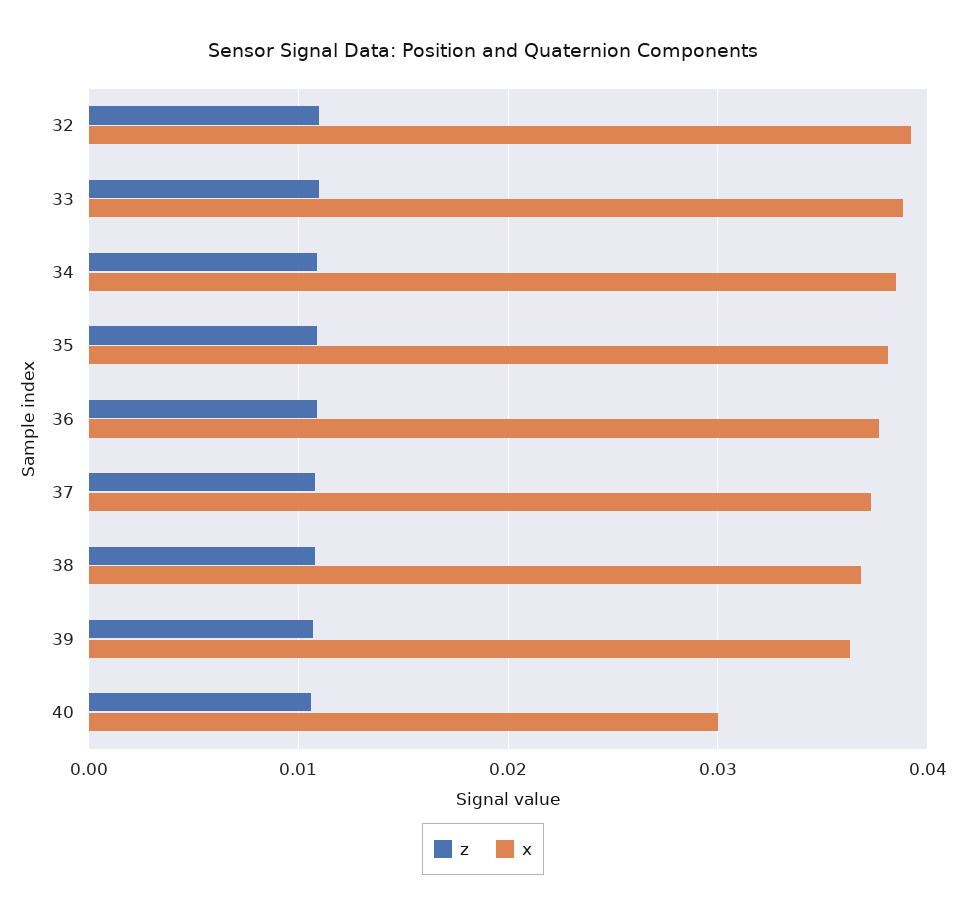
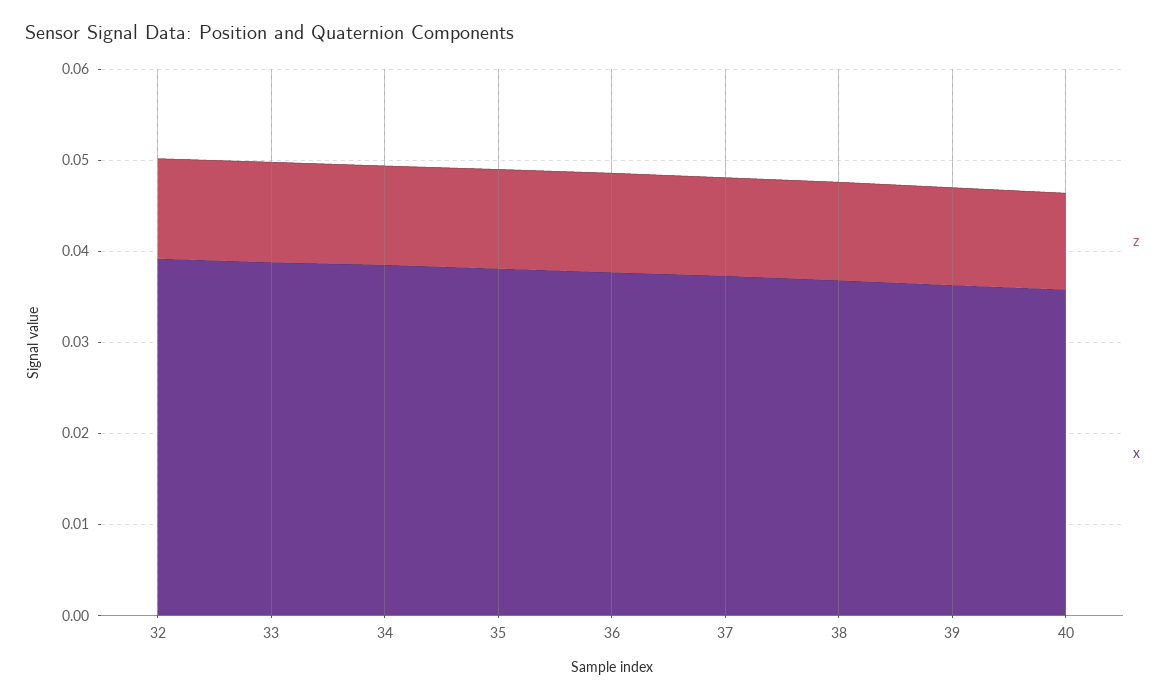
  {
    "z": {
      "32": 0.011,
      "33": 0.011,
      "34": 0.011,
      "35": 0.011,
      "36": 0.011,
      "37": 0.011,
      "38": 0.011,
      "39": 0.011,
      "40": 0.011
    },
    "x": {
      "32": 0.039,
      "33": 0.039,
      "34": 0.039,
      "35": 0.038,
      "36": 0.038,
      "37": 0.037,
      "38": 0.037,
      "39": 0.036,
-     "40": 0.03
+     "40": 0.036
    }
  }

